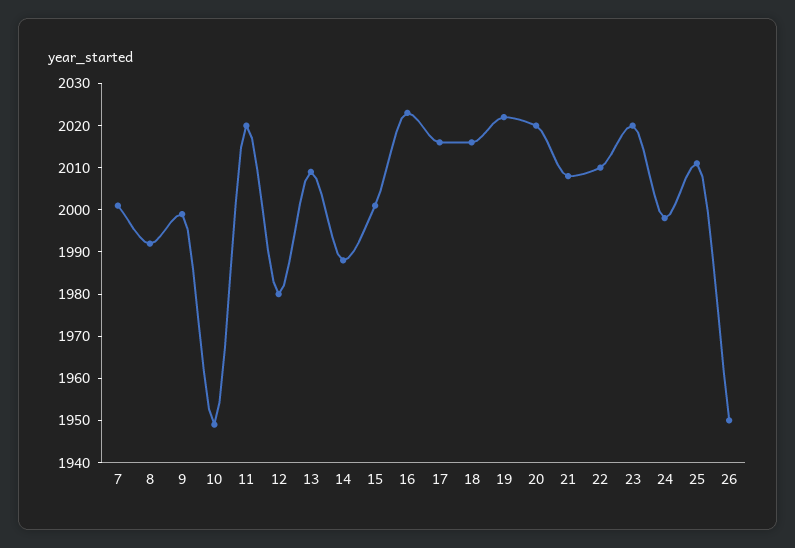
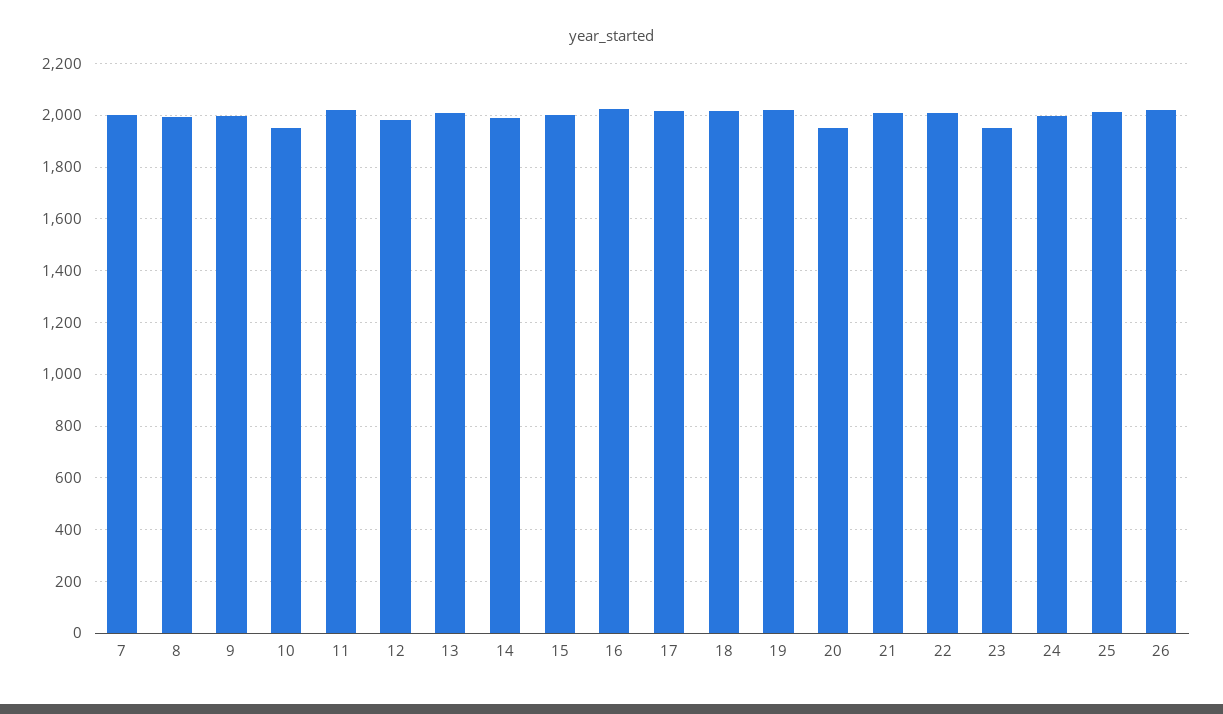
  {
    "7": 2000,
    "8": 1990,
    "9": 2000,
    "10": 1950,
    "11": 2020,
    "12": 1980,
    "13": 2010,
    "14": 1990,
    "15": 2000,
    "16": 2025,
    "17": 2015,
    "18": 2015,
    "19": 2020,
-   "20": 2020,
+   "20": 1950,
    "21": 2010,
    "22": 2010,
-   "23": 2020,
+   "23": 1950,
    "24": 2000,
    "25": 2010,
-   "26": 1950
+   "26": 2025
  }

